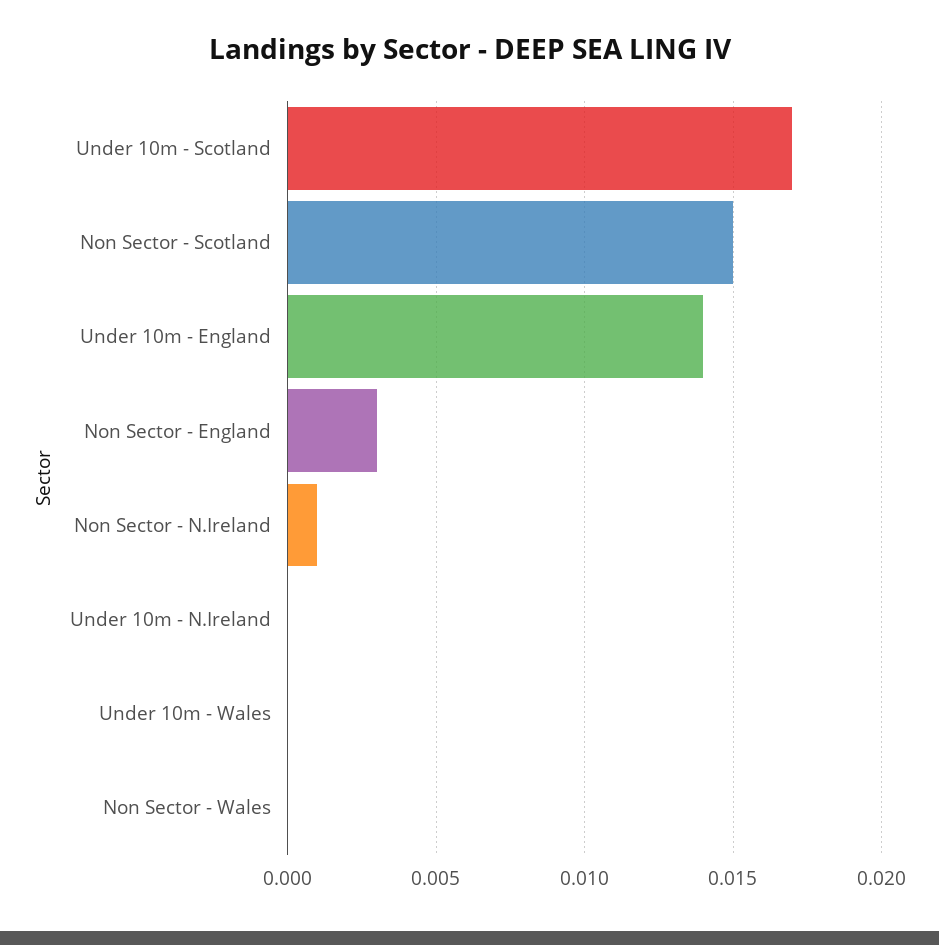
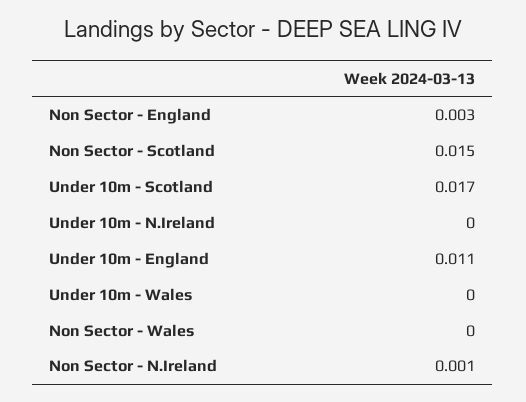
  {
    "Under 10m - Scotland": 0.017,
    "Non Sector - Scotland": 0.015,
-   "Under 10m - England": 0.014,
+   "Under 10m - England": 0.011,
    "Non Sector - England": 0.003,
    "Non Sector - N.Ireland": 0.001,
    "Under 10m - N.Ireland": 0,
    "Under 10m - Wales": 0,
    "Non Sector - Wales": 0
  }

